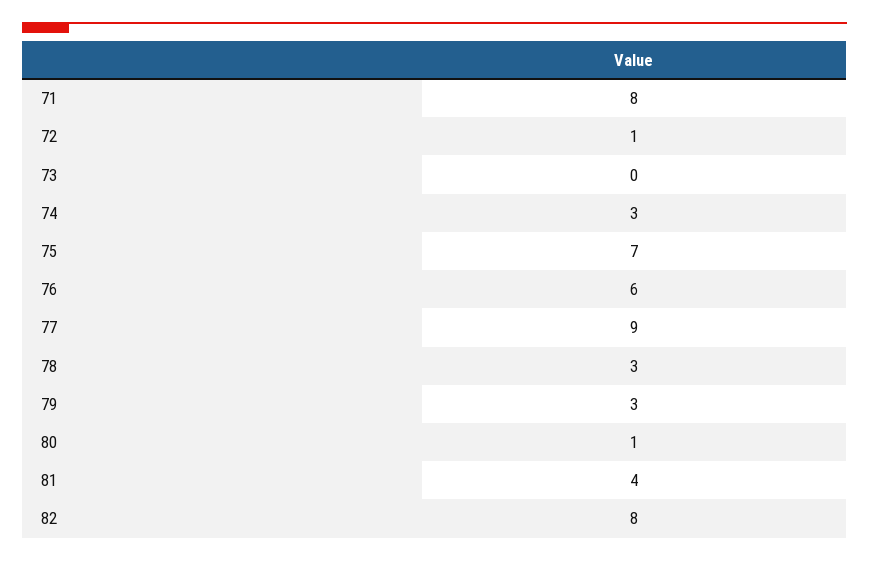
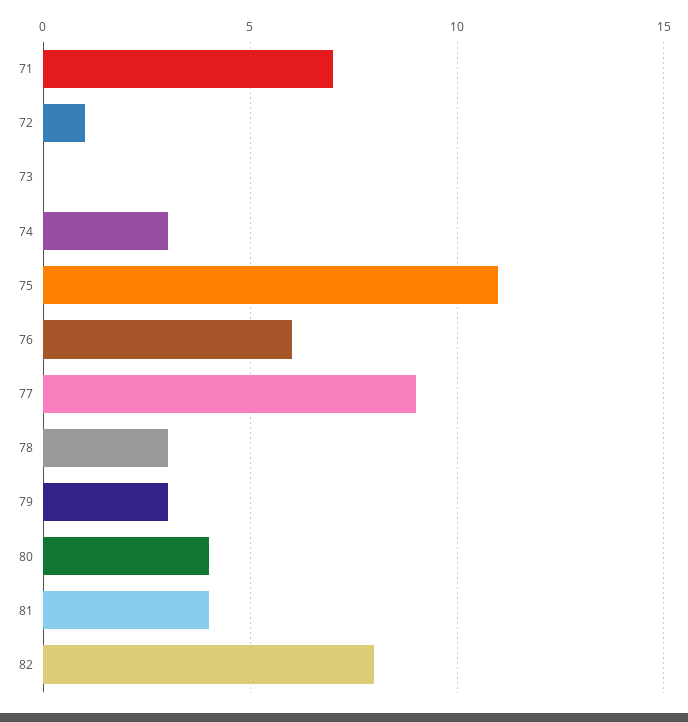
  {
-   "71": 8,
+   "71": 7,
    "72": 1,
    "73": 0,
    "74": 3,
-   "75": 7,
+   "75": 11,
    "76": 6,
    "77": 9,
    "78": 3,
    "79": 3,
-   "80": 1,
+   "80": 4,
    "81": 4,
    "82": 8
  }

